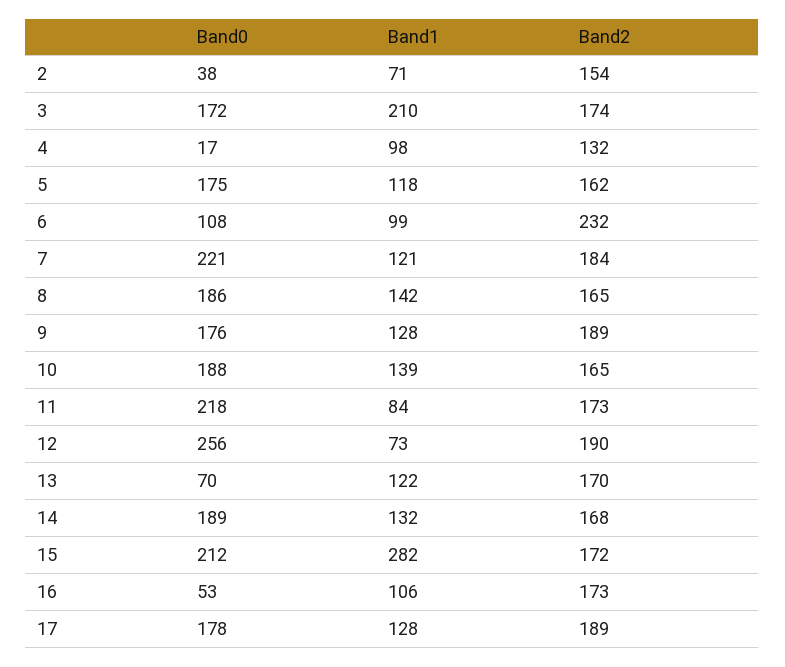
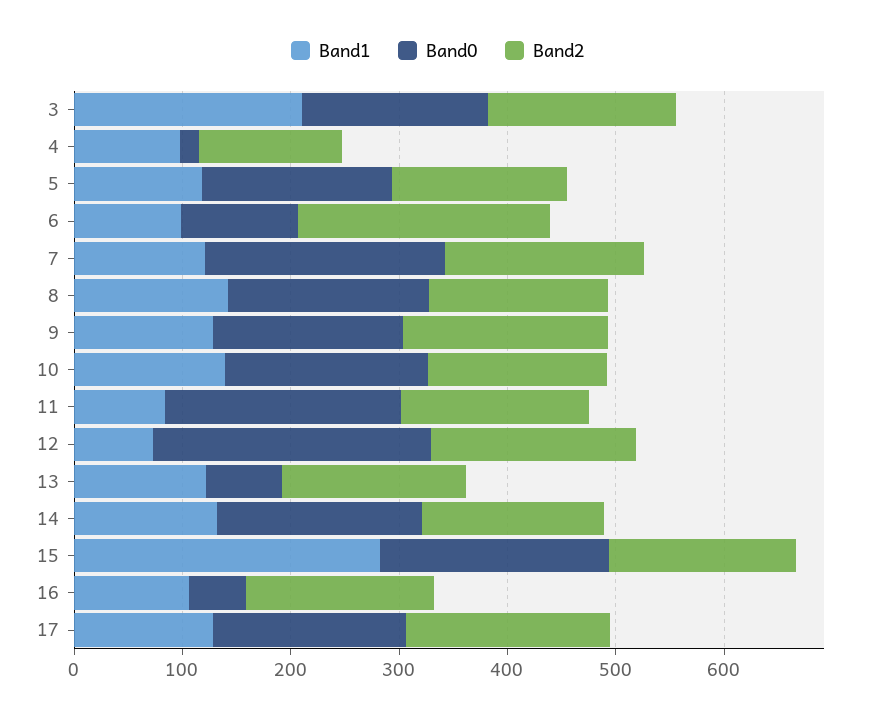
  {
    "Band0": {
-     "2": 38,
      "3": 172,
      "4": 17,
      "5": 175,
      "6": 108,
      "7": 221,
      "8": 186,
      "9": 176,
      "10": 188,
      "11": 218,
      "12": 256,
      "13": 70,
      "14": 189,
      "15": 212,
      "16": 53,
      "17": 178
    },
    "Band1": {
-     "2": 71,
      "3": 210,
      "4": 98,
      "5": 118,
      "6": 99,
      "7": 121,
      "8": 142,
      "9": 128,
      "10": 139,
      "11": 84,
      "12": 73,
      "13": 122,
      "14": 132,
      "15": 282,
      "16": 106,
      "17": 128
    },
    "Band2": {
-     "2": 154,
      "3": 174,
      "4": 132,
      "5": 162,
      "6": 232,
      "7": 184,
      "8": 165,
      "9": 189,
      "10": 165,
      "11": 173,
      "12": 190,
      "13": 170,
      "14": 168,
      "15": 172,
      "16": 173,
      "17": 189
    }
  }

